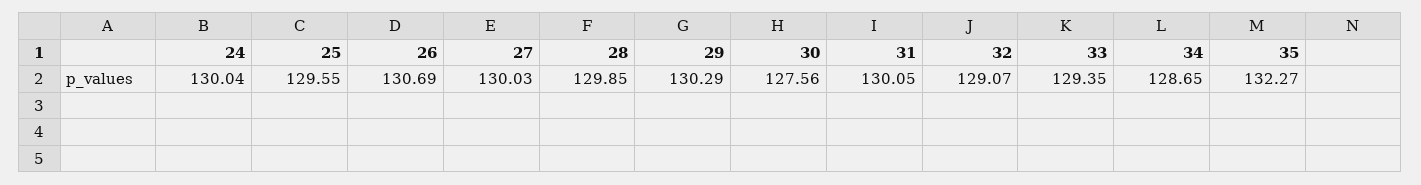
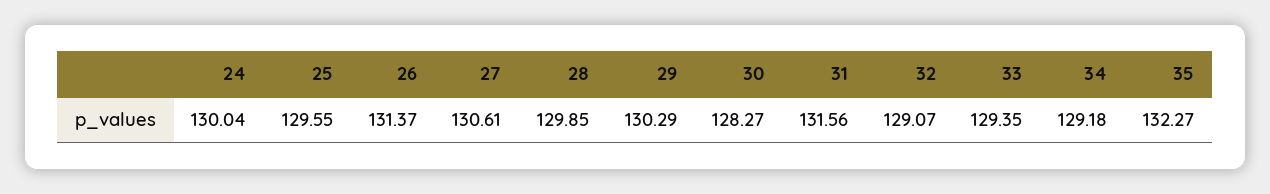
  {
    "24": 130.04,
    "25": 129.55,
-   "26": 130.69,
+   "26": 131.37,
-   "27": 130.03,
+   "27": 130.61,
    "28": 129.85,
    "29": 130.29,
-   "30": 127.56,
+   "30": 128.27,
-   "31": 130.05,
+   "31": 131.56,
    "32": 129.07,
    "33": 129.35,
-   "34": 128.65,
+   "34": 129.18,
    "35": 132.27
  }

